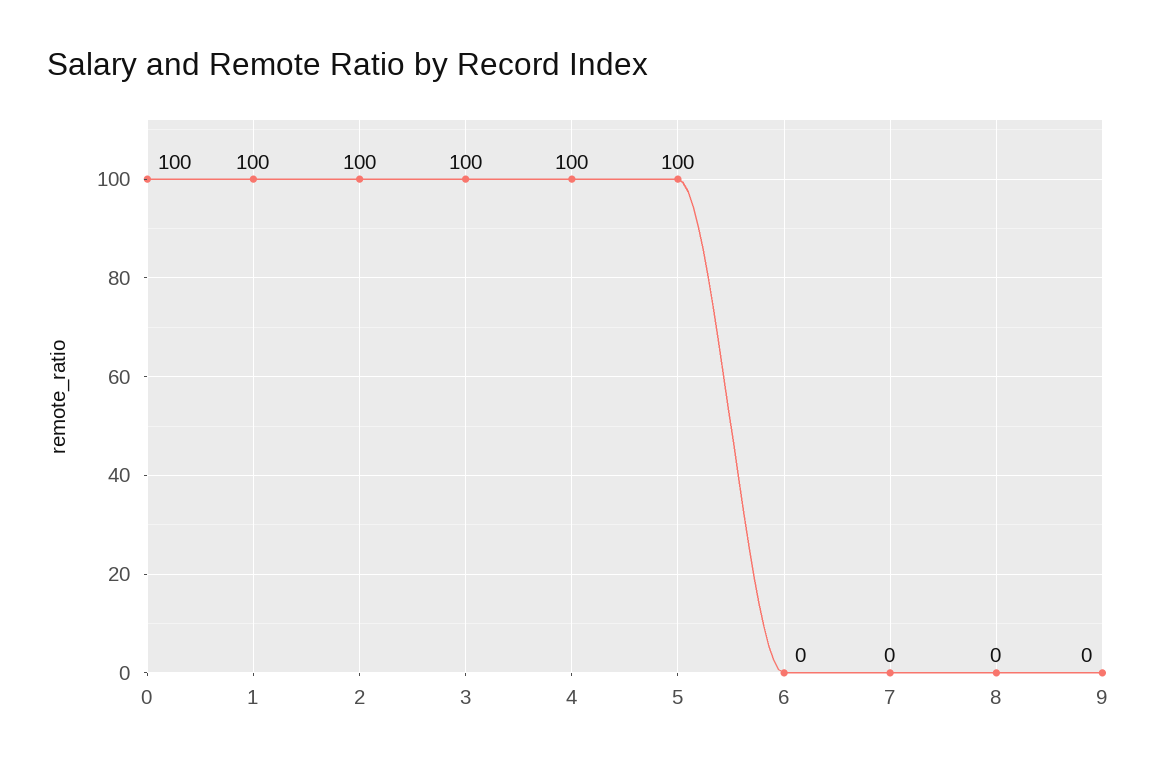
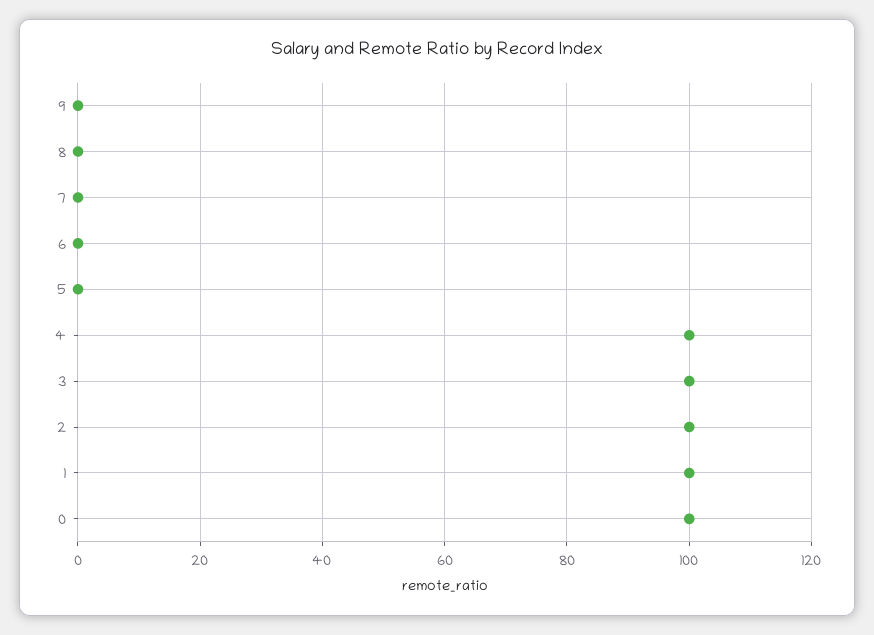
  {
    "0": 100,
    "1": 100,
    "2": 100,
    "3": 100,
    "4": 100,
-   "5": 100,
+   "5": 0,
    "6": 0,
    "7": 0,
    "8": 0,
    "9": 0
  }

